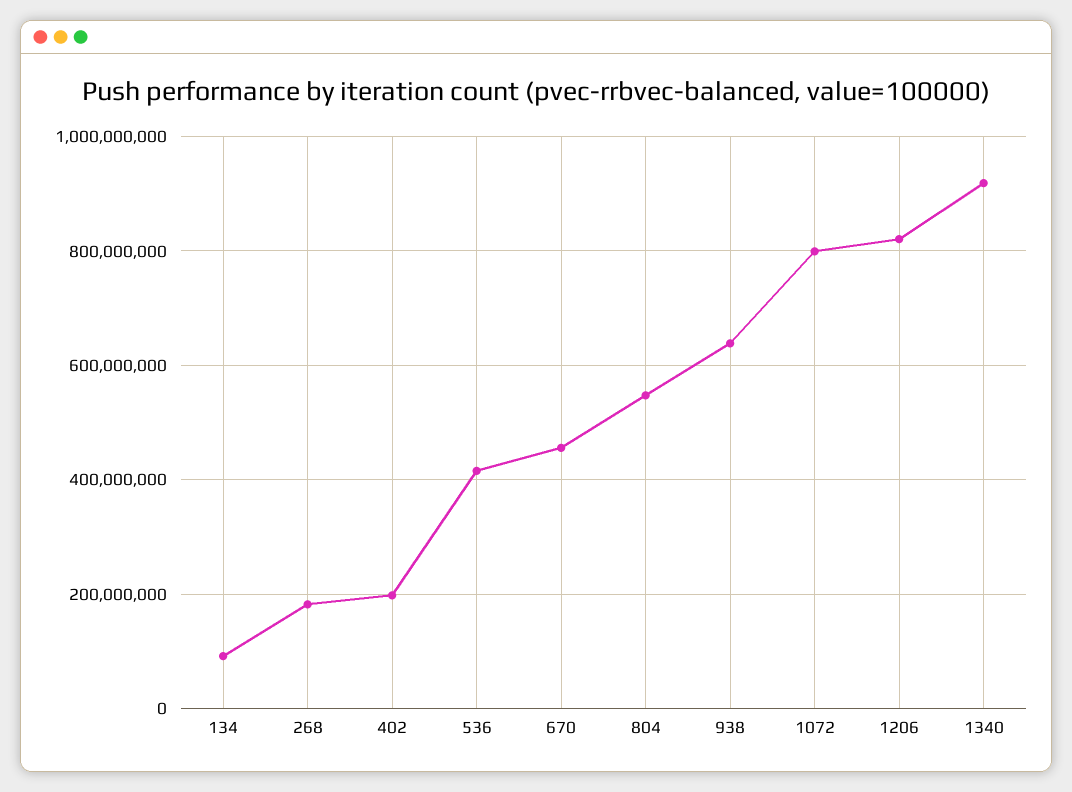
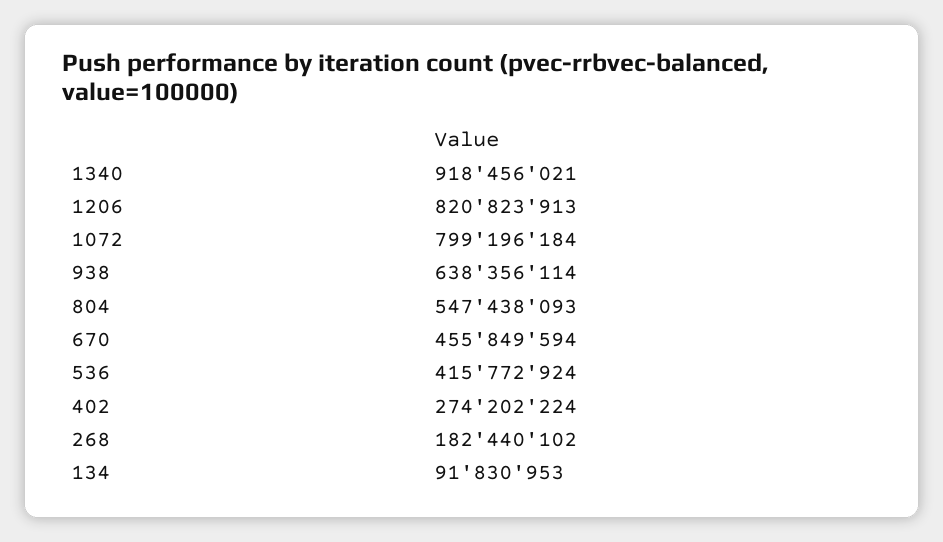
  {
    "134": 91830953,
    "268": 182440102,
-   "402": 200000000,
+   "402": 274202224,
    "536": 415772924,
    "670": 455849594,
    "804": 547438093,
    "938": 638356114,
    "1072": 799196184,
    "1206": 820823913,
    "1340": 918456021
  }

